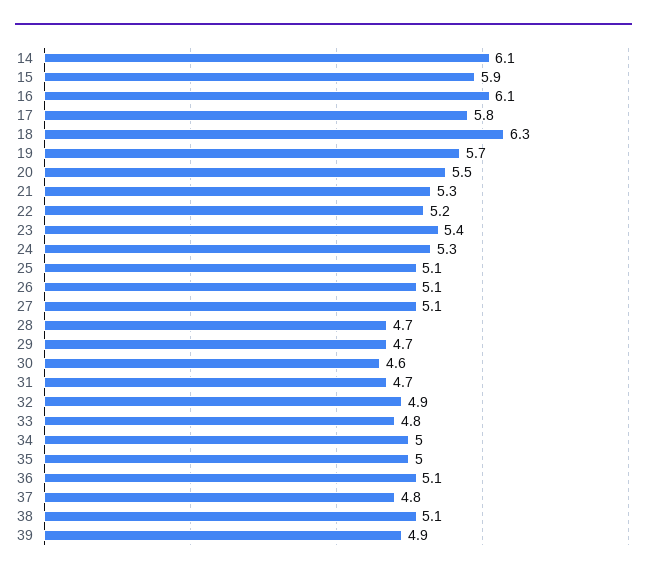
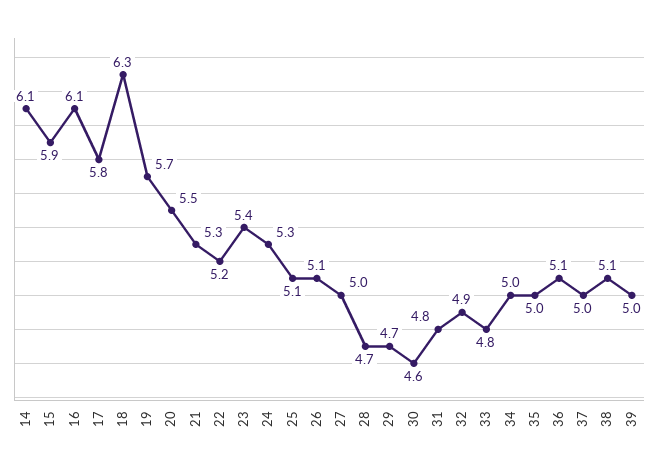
  {
    "14": 6.1,
    "15": 5.9,
    "16": 6.1,
    "17": 5.8,
    "18": 6.3,
    "19": 5.7,
    "20": 5.5,
    "21": 5.3,
    "22": 5.2,
    "23": 5.4,
    "24": 5.3,
    "25": 5.1,
    "26": 5.1,
-   "27": 5.1,
+   "27": 5,
    "28": 4.7,
    "29": 4.7,
    "30": 4.6,
-   "31": 4.7,
+   "31": 4.8,
    "32": 4.9,
    "33": 4.8,
    "34": 5,
    "35": 5,
    "36": 5.1,
-   "37": 4.8,
+   "37": 5,
    "38": 5.1,
-   "39": 4.9
+   "39": 5
  }

